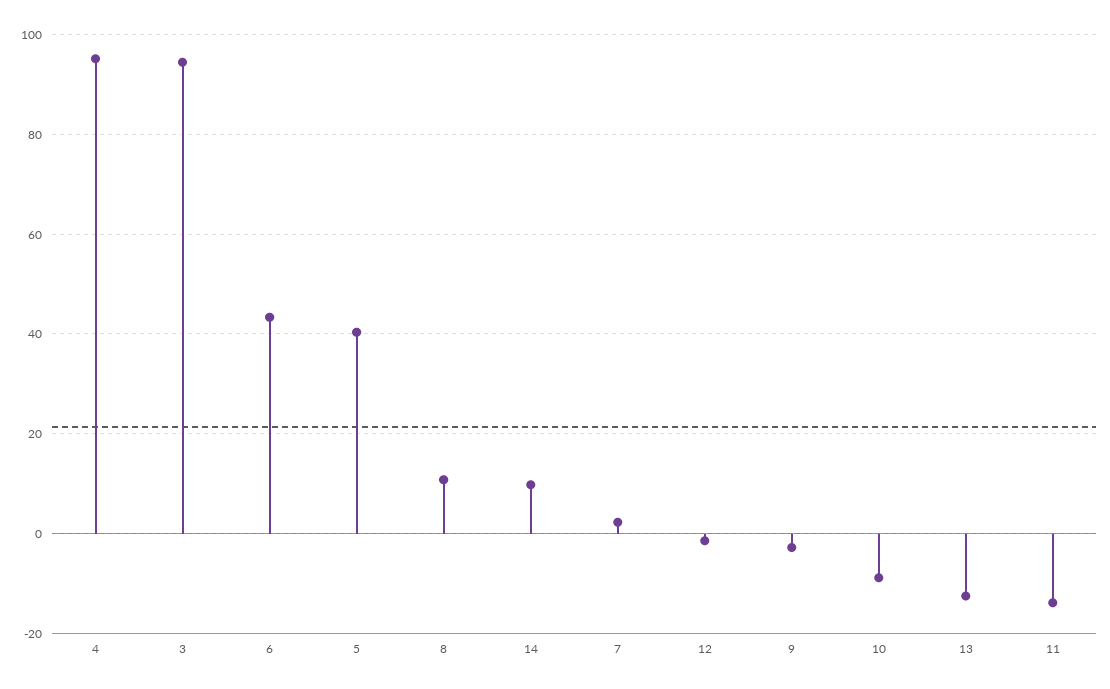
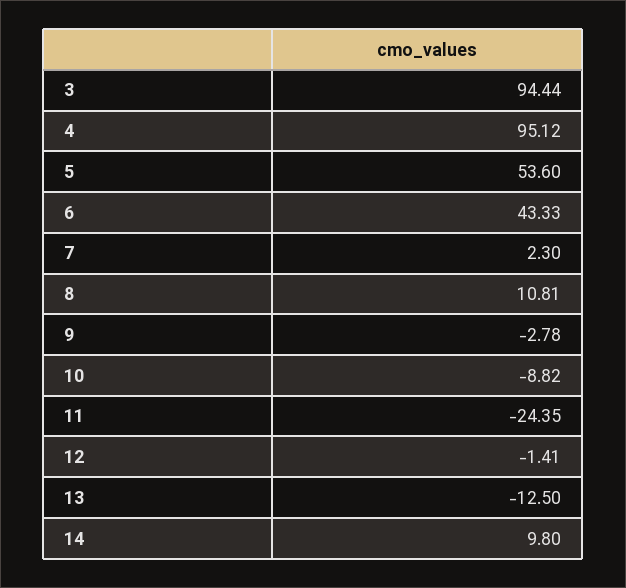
  {
    "4": 95.12,
    "3": 94.44,
    "6": 43.33,
-   "5": 40,
+   "5": 53.6,
    "8": 10.81,
    "14": 9.8,
    "7": 2.3,
    "12": -1.41,
    "9": -2.78,
    "10": -8.82,
    "13": -12.5,
-   "11": -14
+   "11": -24.35
  }

